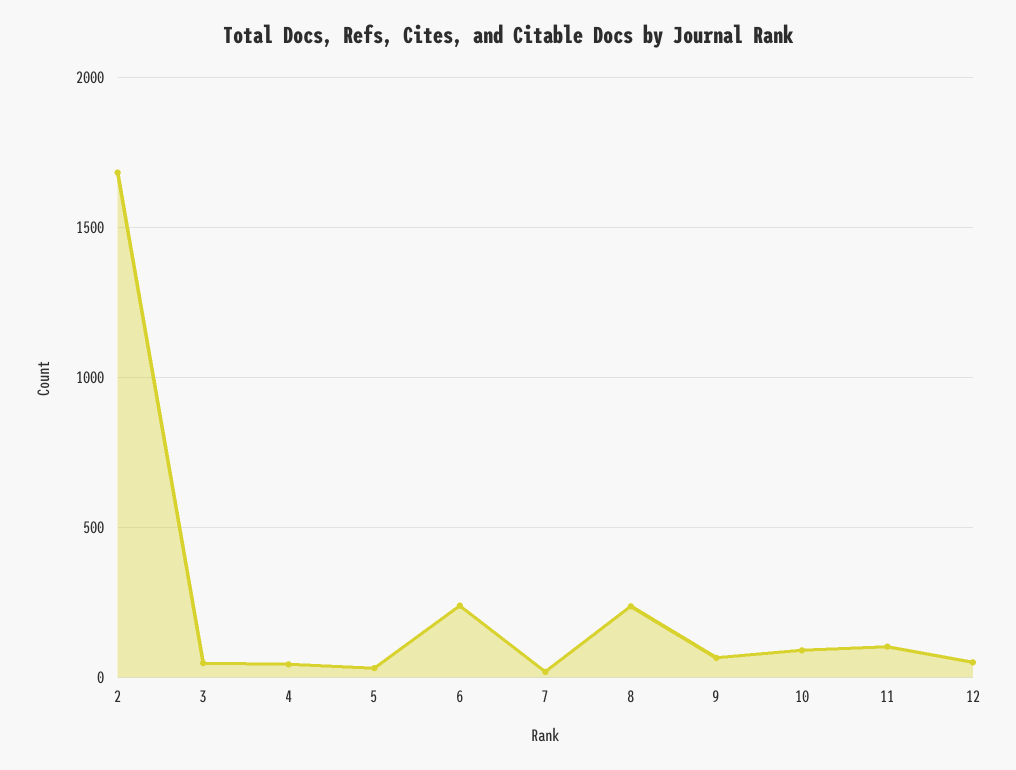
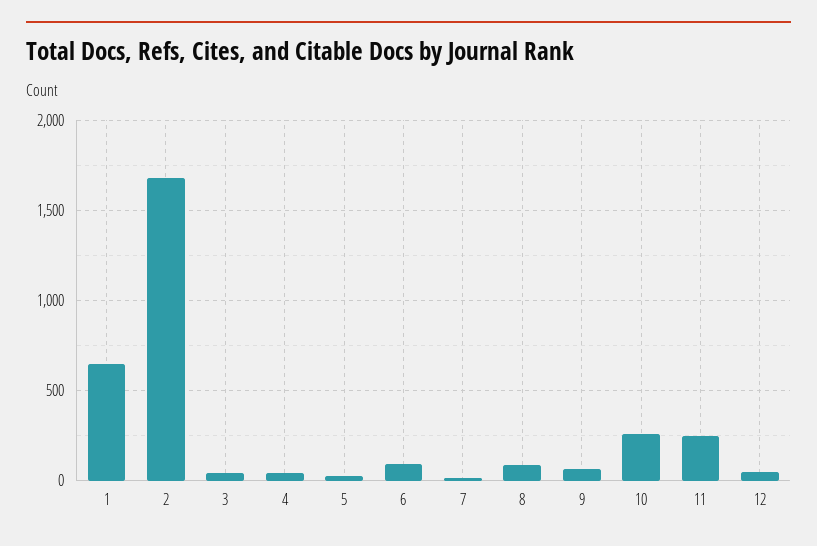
  {
    "2": 1700,
    "3": 50,
    "4": 50,
    "5": 50,
-   "6": 250,
+   "6": 100,
    "7": 0,
-   "8": 250,
+   "8": 100,
    "9": 50,
-   "10": 100,
+   "10": 250,
-   "11": 100,
+   "11": 250,
-   "12": 50
+   "12": 50,
+   "1": 650
  }

